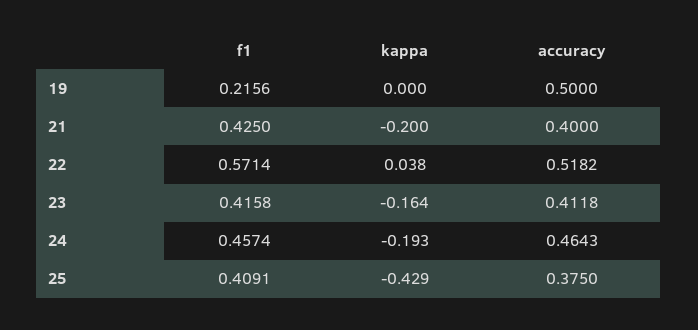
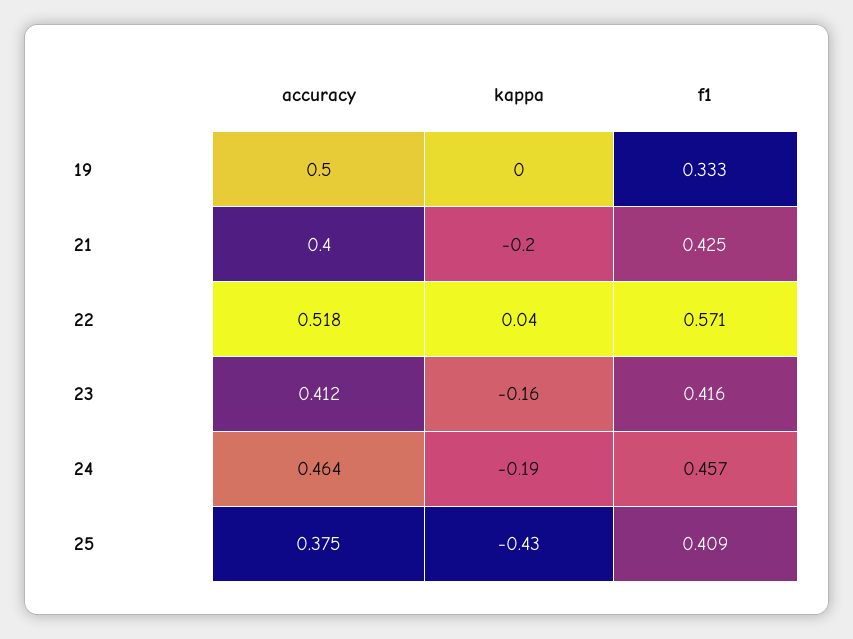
  {
    "f1": {
-     "19": 0.2156,
+     "19": 0.333,
      "21": 0.425,
      "22": 0.5714,
      "23": 0.4158,
      "24": 0.4574,
      "25": 0.4091
    },
    "kappa": {
      "19": 0,
      "21": -0.2,
      "22": 0.038,
      "23": -0.164,
      "24": -0.193,
      "25": -0.429
    },
    "accuracy": {
      "19": 0.5,
      "21": 0.4,
      "22": 0.5182,
      "23": 0.4118,
      "24": 0.4643,
      "25": 0.375
    }
  }

